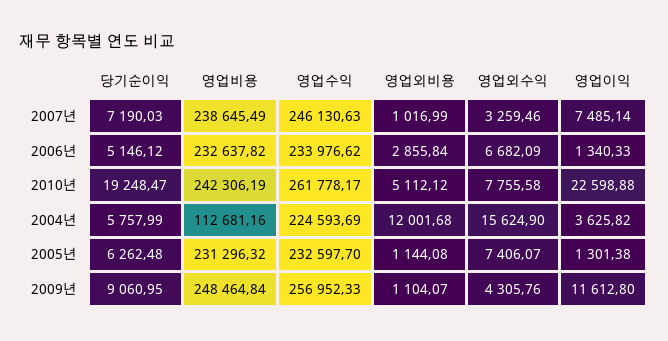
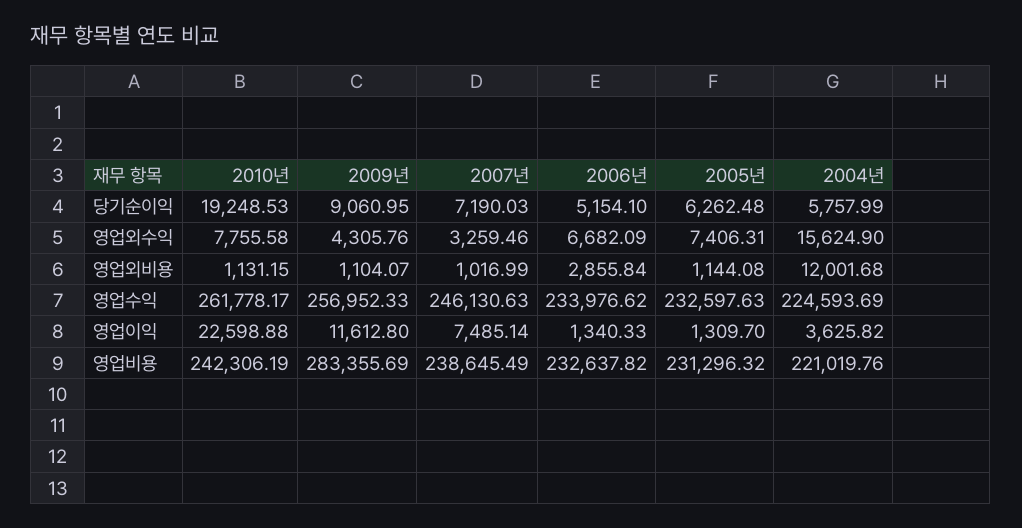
  {
    "당기순이익": {
      "2007년": 7190.03,
-     "2006년": 5146.12,
+     "2006년": 5154.1,
-     "2010년": 19248.47,
+     "2010년": 19248.53,
      "2004년": 5757.99,
      "2005년": 6262.48,
      "2009년": 9060.95
    },
    "영업비용": {
      "2007년": 238645.49,
      "2006년": 232637.82,
      "2010년": 242306.19,
-     "2004년": 112681.16,
+     "2004년": 221019.76,
      "2005년": 231296.32,
-     "2009년": 248464.84
+     "2009년": 283355.69
    },
    "영업수익": {
      "2007년": 246130.63,
      "2006년": 233976.62,
      "2010년": 261778.17,
      "2004년": 224593.69,
-     "2005년": 232597.7,
+     "2005년": 232597.63,
      "2009년": 256952.33
    },
    "영업외비용": {
      "2007년": 1016.99,
      "2006년": 2855.84,
-     "2010년": 5112.12,
+     "2010년": 1131.15,
      "2004년": 12001.68,
      "2005년": 1144.08,
      "2009년": 1104.07
    },
    "영업외수익": {
      "2007년": 3259.46,
      "2006년": 6682.09,
      "2010년": 7755.58,
      "2004년": 15624.9,
-     "2005년": 7406.07,
+     "2005년": 7406.31,
      "2009년": 4305.76
    },
    "영업이익": {
      "2007년": 7485.14,
      "2006년": 1340.33,
      "2010년": 22598.88,
      "2004년": 3625.82,
-     "2005년": 1301.38,
+     "2005년": 1309.7,
      "2009년": 11612.8
    }
  }

